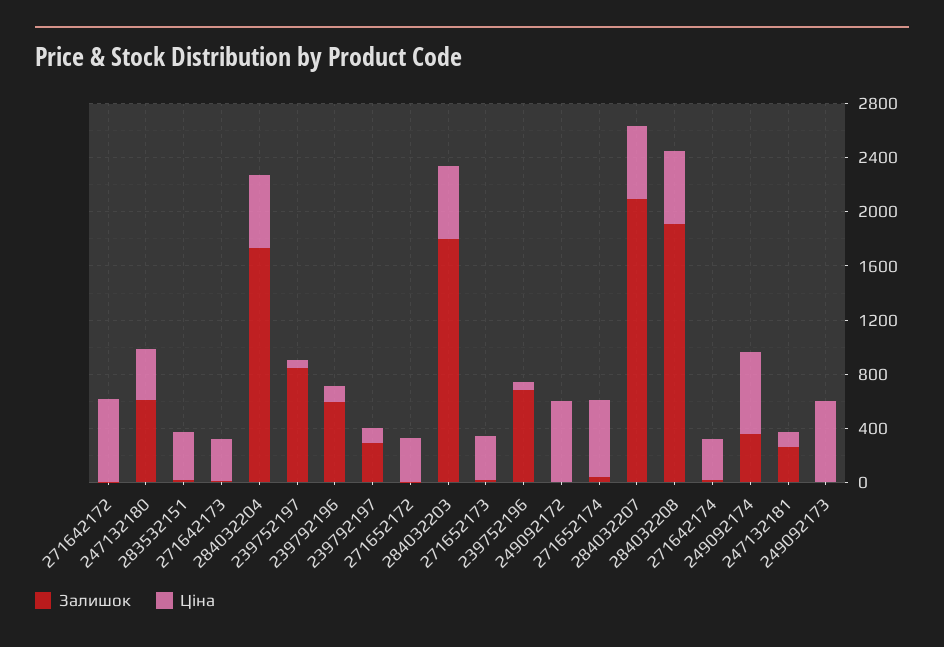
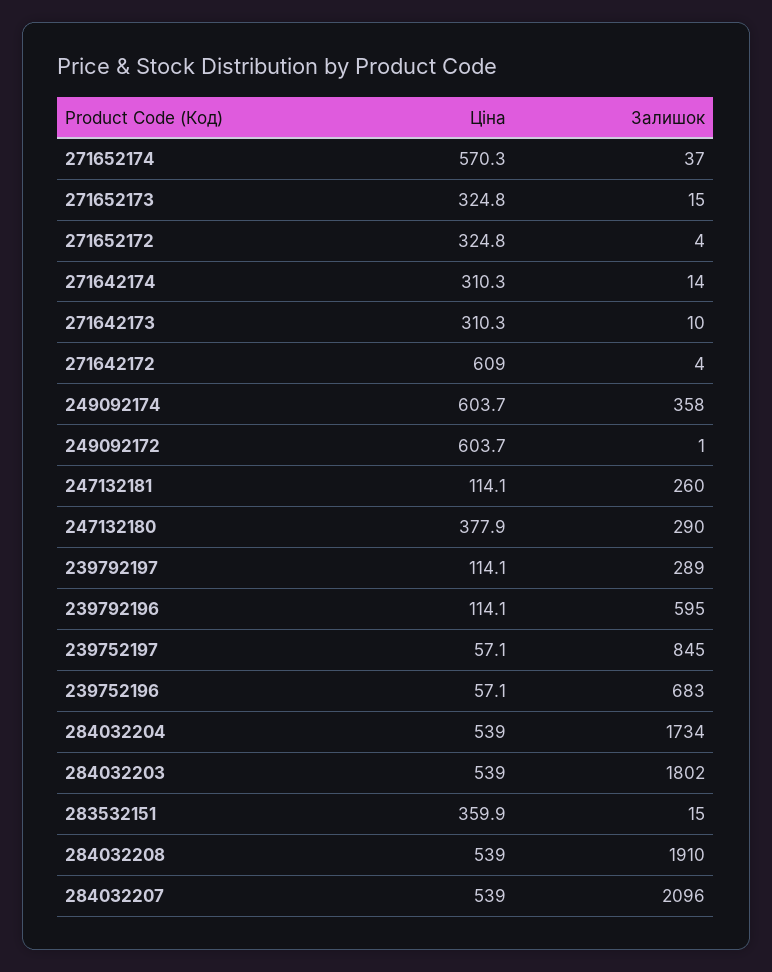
  {
    "Залишок": {
      "271642172": 4,
-     "247132180": 600,
+     "247132180": 290,
      "283532151": 15,
      "271642173": 10,
      "284032204": 1734,
      "239752197": 845,
      "239792196": 595,
      "239792197": 289,
      "271652172": 4,
      "284032203": 1802,
      "271652173": 15,
      "239752196": 683,
      "249092172": 1,
      "271652174": 37,
      "284032207": 2096,
      "284032208": 1910,
      "271642174": 14,
      "249092174": 358,
-     "247132181": 260,
+     "247132181": 260
-     "249092173": 0
    },
    "Ціна": {
      "271642172": 609,
      "247132180": 377.9,
      "283532151": 359.9,
      "271642173": 310.3,
      "284032204": 539,
      "239752197": 57.1,
      "239792196": 114.1,
      "239792197": 114.1,
      "271652172": 324.8,
      "284032203": 539,
      "271652173": 324.8,
      "239752196": 57.1,
      "249092172": 603.7,
      "271652174": 570.3,
      "284032207": 539,
      "284032208": 539,
      "271642174": 310.3,
      "249092174": 603.7,
-     "247132181": 114.1,
+     "247132181": 114.1
-     "249092173": 600
    }
  }

